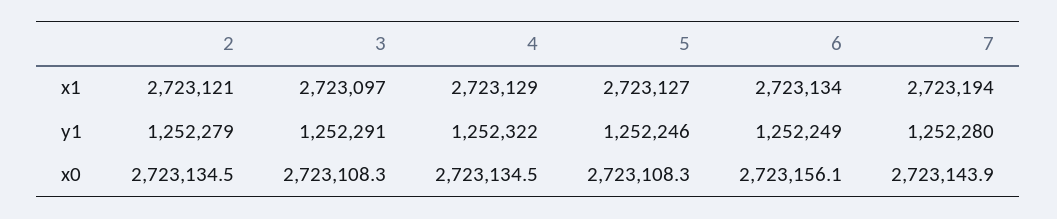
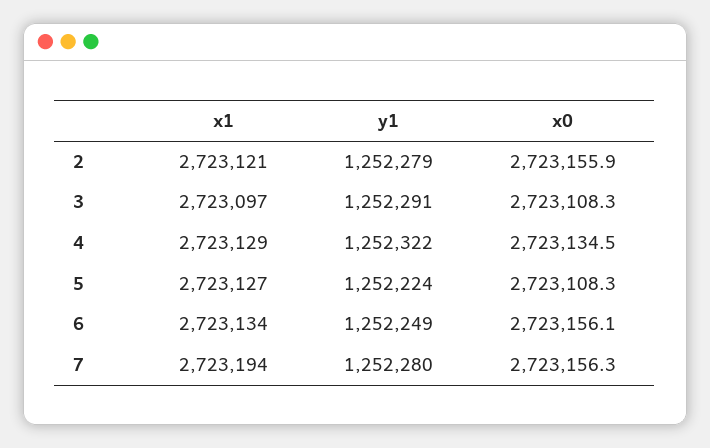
  {
    "2": {
      "x1": 2723121,
      "y1": 1252279,
-     "x0": 2723134.5
+     "x0": 2723155.9
    },
    "3": {
      "x1": 2723097,
      "y1": 1252291,
      "x0": 2723108.3
    },
    "4": {
      "x1": 2723129,
      "y1": 1252322,
      "x0": 2723134.5
    },
    "5": {
      "x1": 2723127,
-     "y1": 1252246,
+     "y1": 1252224,
      "x0": 2723108.3
    },
    "6": {
      "x1": 2723134,
      "y1": 1252249,
      "x0": 2723156.1
    },
    "7": {
      "x1": 2723194,
      "y1": 1252280,
-     "x0": 2723143.9
+     "x0": 2723156.3
    }
  }

